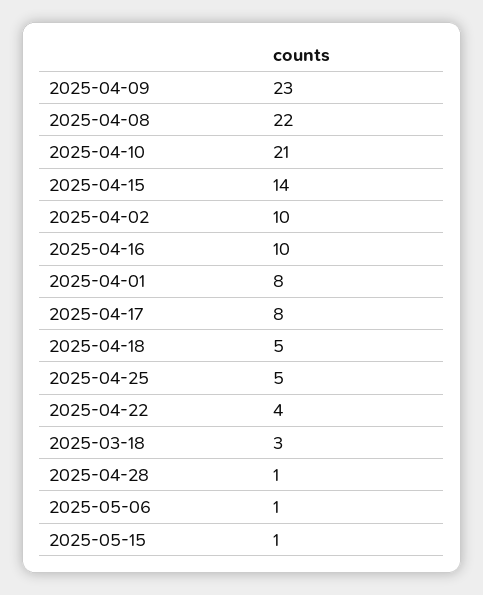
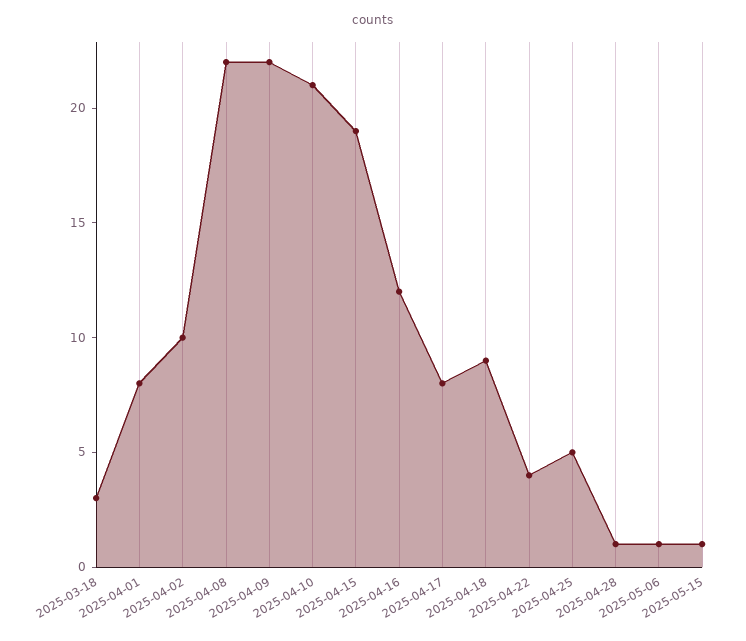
  {
-   "2025-04-09": 23,
+   "2025-04-09": 22,
    "2025-04-08": 22,
    "2025-04-10": 21,
-   "2025-04-15": 14,
+   "2025-04-15": 19,
    "2025-04-02": 10,
-   "2025-04-16": 10,
+   "2025-04-16": 12,
    "2025-04-01": 8,
    "2025-04-17": 8,
-   "2025-04-18": 5,
+   "2025-04-18": 9,
    "2025-04-25": 5,
    "2025-04-22": 4,
    "2025-03-18": 3,
    "2025-04-28": 1,
    "2025-05-06": 1,
    "2025-05-15": 1
  }

